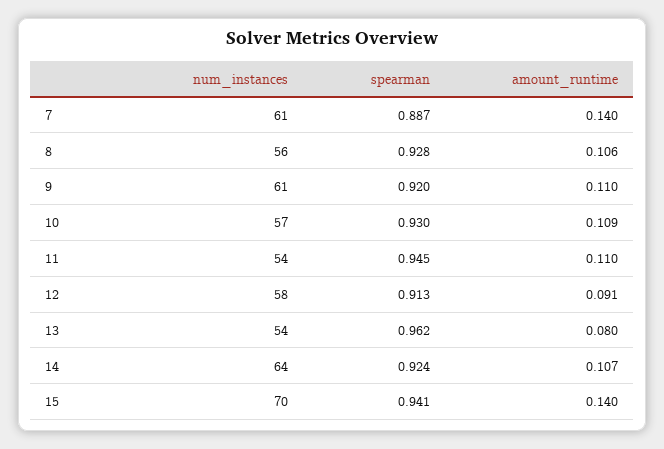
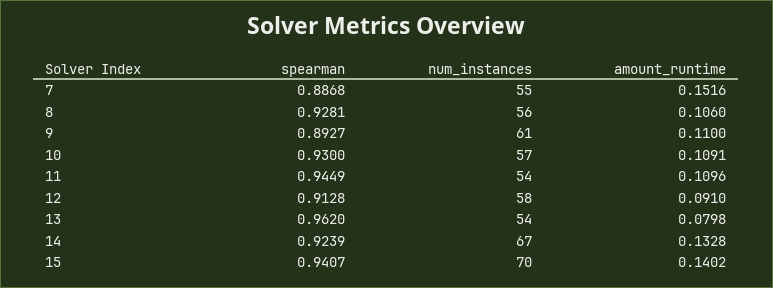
  {
    "num_instances": {
-     "7": 61,
+     "7": 55,
      "8": 56,
      "9": 61,
      "10": 57,
      "11": 54,
      "12": 58,
      "13": 54,
-     "14": 64,
+     "14": 67,
      "15": 70
    },
    "spearman": {
      "7": 0.8868,
      "8": 0.9281,
-     "9": 0.92,
+     "9": 0.8927,
      "10": 0.93,
      "11": 0.9449,
      "12": 0.9128,
      "13": 0.962,
      "14": 0.9239,
      "15": 0.9407
    },
    "amount_runtime": {
-     "7": 0.14,
+     "7": 0.1516,
      "8": 0.106,
      "9": 0.11,
      "10": 0.1091,
      "11": 0.1096,
      "12": 0.091,
      "13": 0.0798,
-     "14": 0.107,
+     "14": 0.1328,
      "15": 0.1402
    }
  }

